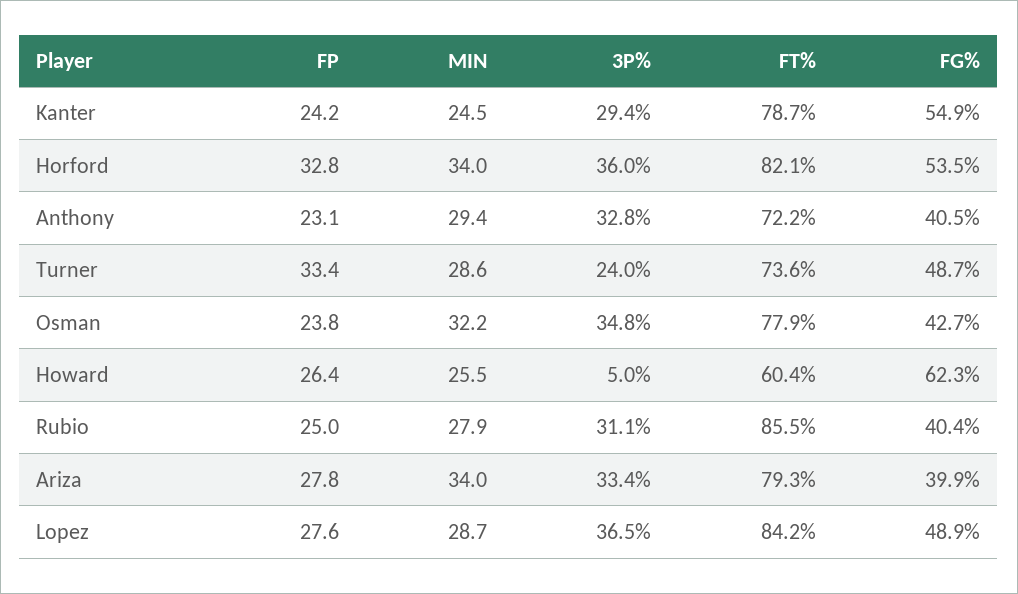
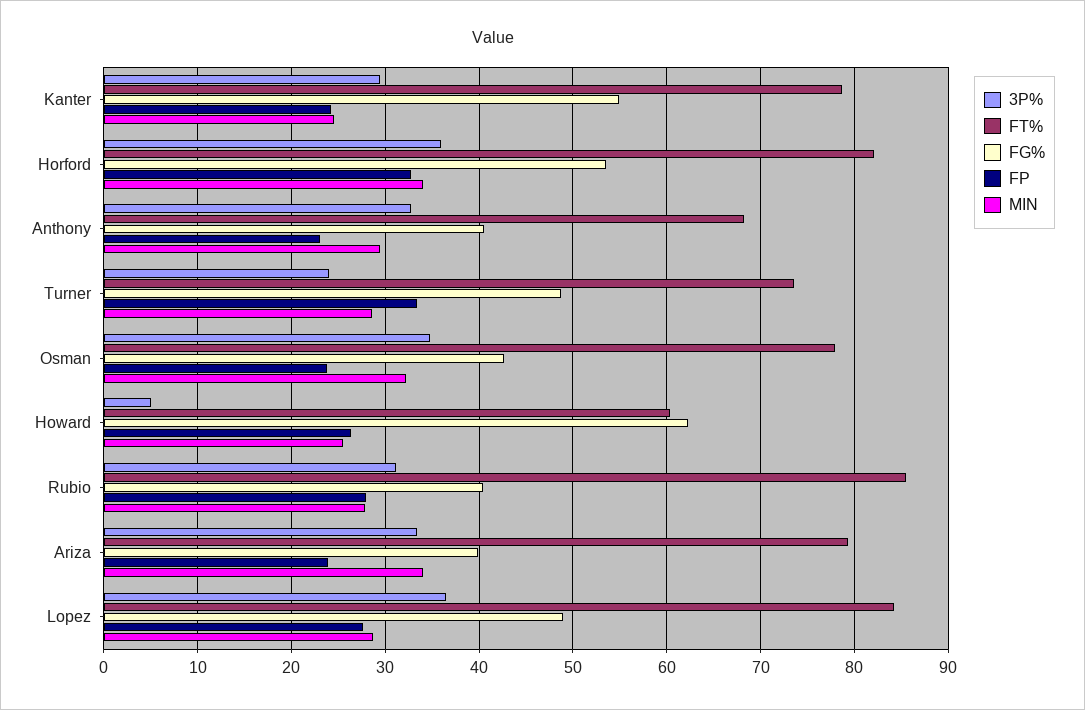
  {
    "FP": {
      "Kanter": 24.2,
      "Horford": 32.8,
      "Anthony": 23.1,
      "Turner": 33.4,
      "Osman": 23.8,
      "Howard": 26.4,
-     "Rubio": 25,
+     "Rubio": 28,
-     "Ariza": 27.8,
+     "Ariza": 24,
      "Lopez": 27.6
    },
    "MIN": {
      "Kanter": 24.5,
      "Horford": 34,
      "Anthony": 29.4,
      "Turner": 28.6,
      "Osman": 32.2,
      "Howard": 25.5,
      "Rubio": 27.9,
      "Ariza": 34,
      "Lopez": 28.7
    },
    "3P%": {
      "Kanter": 29.4,
      "Horford": 36,
      "Anthony": 32.8,
      "Turner": 24,
      "Osman": 34.8,
      "Howard": 5,
      "Rubio": 31.1,
      "Ariza": 33.4,
      "Lopez": 36.5
    },
    "FT%": {
      "Kanter": 78.7,
      "Horford": 82.1,
-     "Anthony": 72.2,
+     "Anthony": 68,
      "Turner": 73.6,
      "Osman": 77.9,
      "Howard": 60.4,
      "Rubio": 85.5,
      "Ariza": 79.3,
      "Lopez": 84.2
    },
    "FG%": {
      "Kanter": 54.9,
      "Horford": 53.5,
      "Anthony": 40.5,
      "Turner": 48.7,
      "Osman": 42.7,
      "Howard": 62.3,
      "Rubio": 40.4,
      "Ariza": 39.9,
      "Lopez": 48.9
    }
  }

